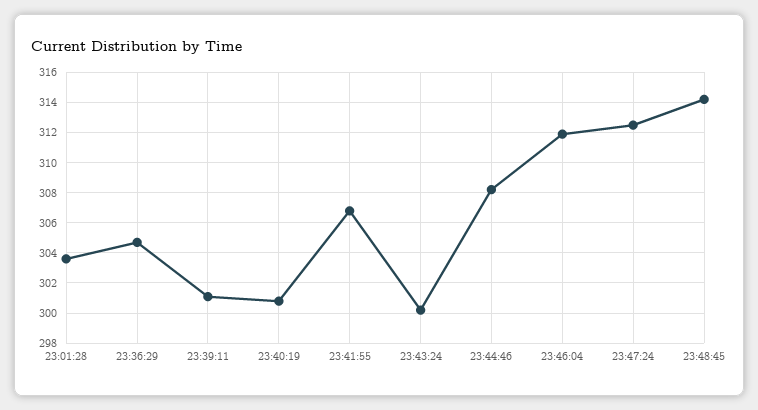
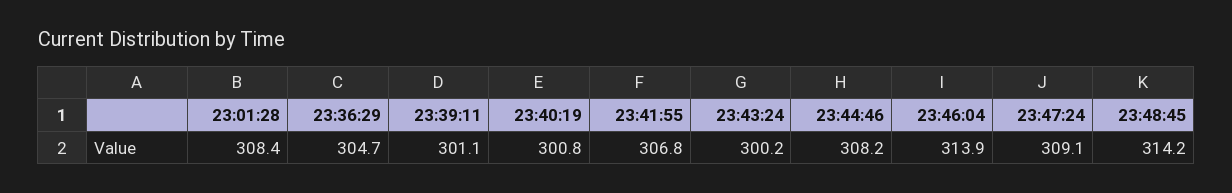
  {
-   "23:01:28": 303.5,
+   "23:01:28": 308.4,
    "23:36:29": 304.7,
    "23:39:11": 301.1,
    "23:40:19": 300.8,
    "23:41:55": 306.8,
    "23:43:24": 300.2,
    "23:44:46": 308.2,
-   "23:46:04": 312,
+   "23:46:04": 313.9,
-   "23:47:24": 312.5,
+   "23:47:24": 309.1,
    "23:48:45": 314.2
  }

